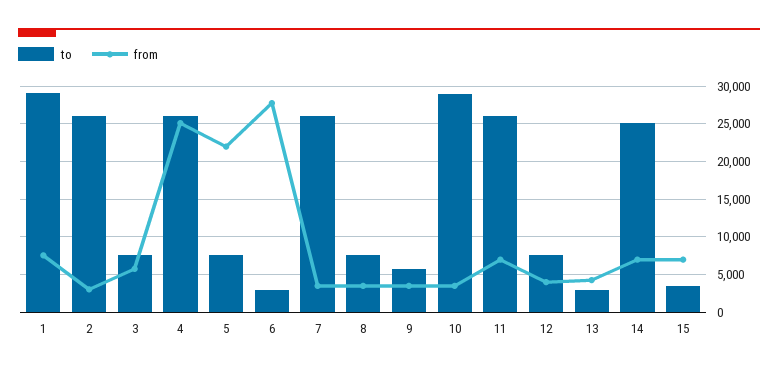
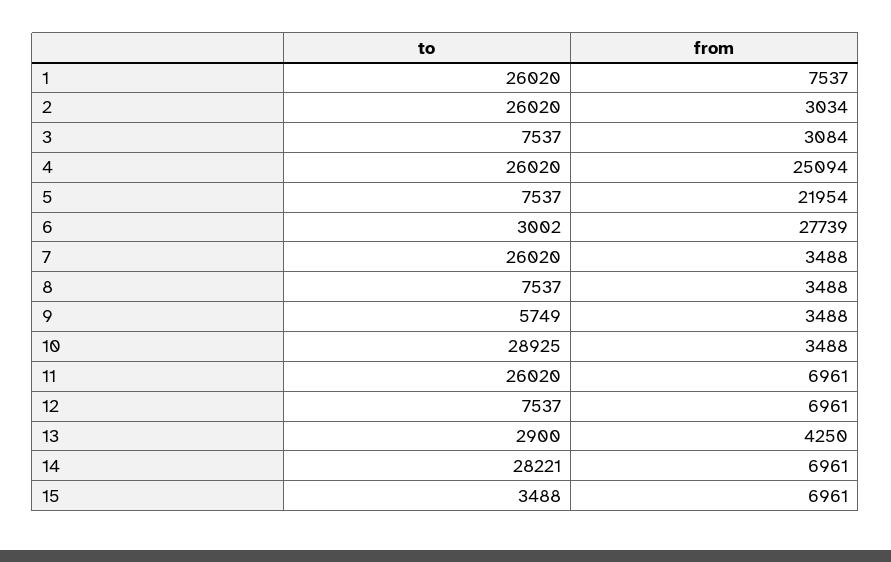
  {
    "to": {
-     "1": 29000,
+     "1": 26020,
      "2": 26020,
      "3": 7537,
      "4": 26020,
      "5": 7537,
      "6": 3002,
      "7": 26020,
      "8": 7537,
      "9": 5749,
      "10": 28925,
      "11": 26020,
      "12": 7537,
      "13": 2900,
-     "14": 25000,
+     "14": 28221,
      "15": 3488
    },
    "from": {
      "1": 7537,
      "2": 3034,
-     "3": 6000,
+     "3": 3084,
      "4": 25094,
      "5": 21954,
      "6": 27739,
      "7": 3488,
      "8": 3488,
      "9": 3488,
      "10": 3488,
      "11": 6961,
-     "12": 4000,
+     "12": 6961,
      "13": 4250,
      "14": 6961,
      "15": 6961
    }
  }

